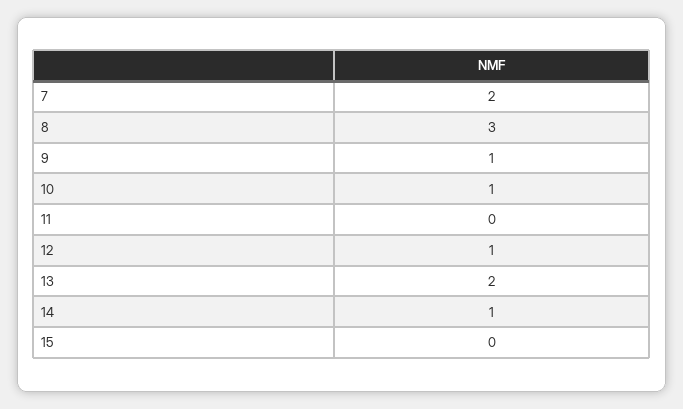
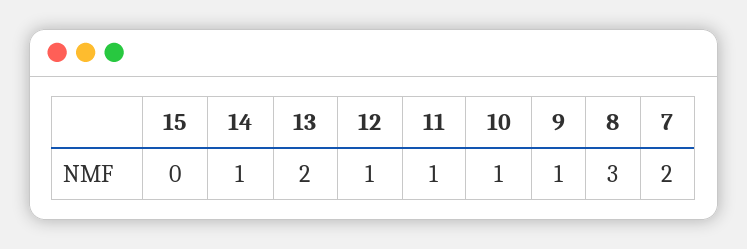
  {
    "7": 2,
    "8": 3,
    "9": 1,
    "10": 1,
-   "11": 0,
+   "11": 1,
    "12": 1,
    "13": 2,
    "14": 1,
    "15": 0
  }

